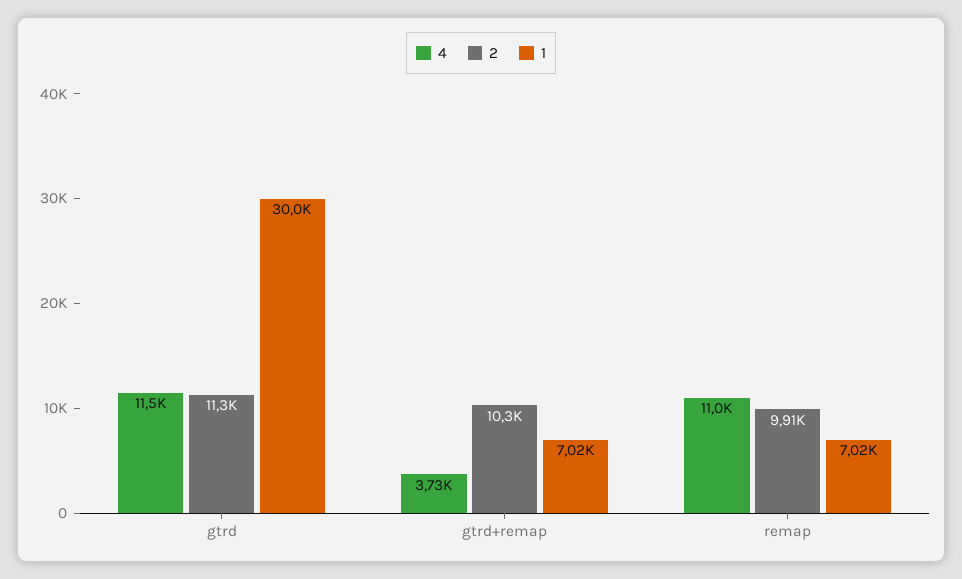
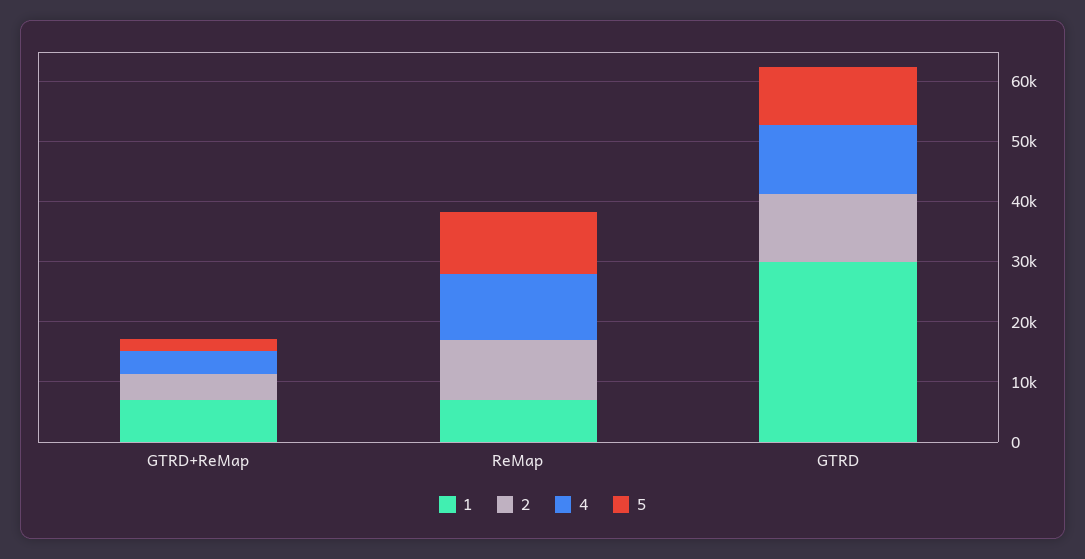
  {
    "4": {
      "gtrd": 11500,
      "gtrd+remap": 3730,
      "remap": 11000
    },
    "2": {
      "gtrd": 11300,
-     "gtrd+remap": 10300,
+     "gtrd+remap": 4000,
      "remap": 9910
    },
    "1": {
      "gtrd": 30000,
      "gtrd+remap": 7020,
      "remap": 7020
-   }
+   },
+   "5": {
+     "gtrd+remap": 2000,
+     "remap": 10000,
+     "gtrd": 10000
+   }
  }

